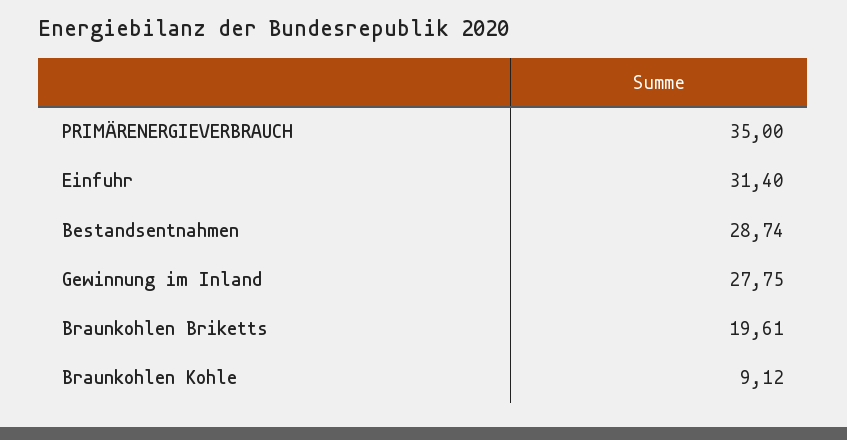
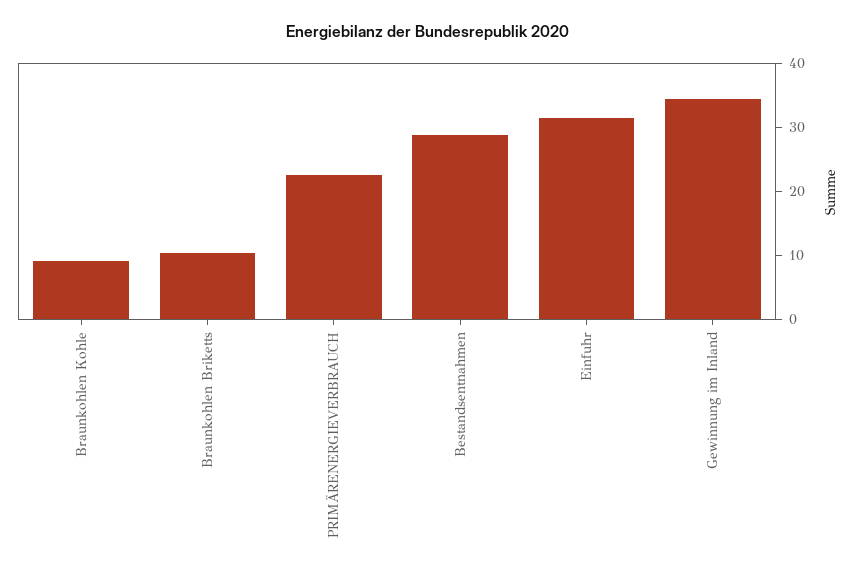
  {
-   "PRIMÄRENERGIEVERBRAUCH": 35,
+   "PRIMÄRENERGIEVERBRAUCH": 22,
    "Einfuhr": 31.4,
    "Bestandsentnahmen": 28.74,
-   "Gewinnung im Inland": 27.75,
+   "Gewinnung im Inland": 34,
-   "Braunkohlen Briketts": 19.61,
+   "Braunkohlen Briketts": 10,
    "Braunkohlen Kohle": 9.12
  }

